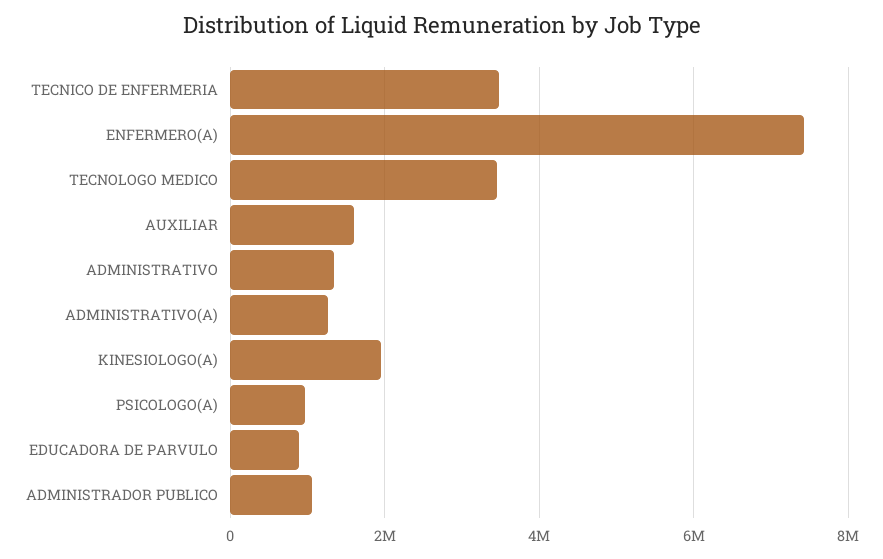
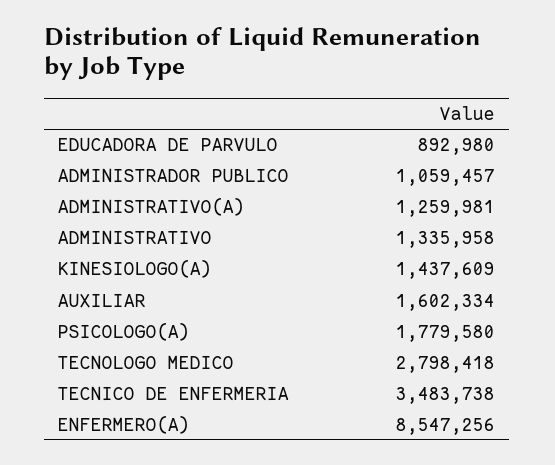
  {
    "TECNICO DE ENFERMERIA": 3483738,
-   "ENFERMERO(A)": 7400000,
+   "ENFERMERO(A)": 8547256,
-   "TECNOLOGO MEDICO": 3400000,
+   "TECNOLOGO MEDICO": 2798418,
    "AUXILIAR": 1602334,
    "ADMINISTRATIVO": 1335958,
    "ADMINISTRATIVO(A)": 1259981,
-   "KINESIOLOGO(A)": 2000000,
+   "KINESIOLOGO(A)": 1437609,
-   "PSICOLOGO(A)": 1000000,
+   "PSICOLOGO(A)": 1779580,
    "EDUCADORA DE PARVULO": 892980,
    "ADMINISTRADOR PUBLICO": 1059457
  }

